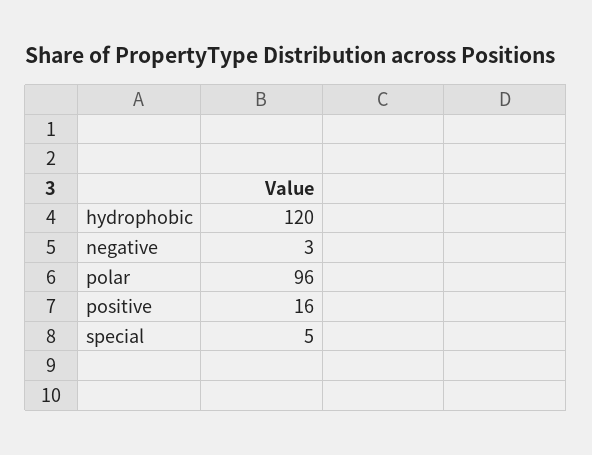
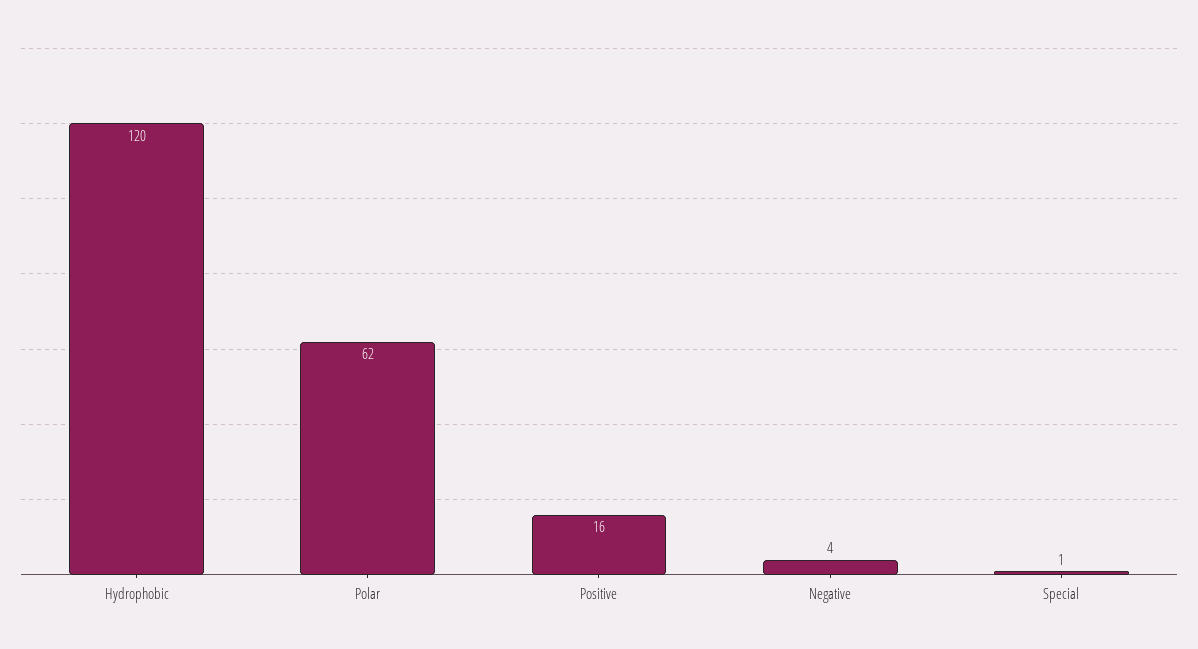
  {
    "hydrophobic": 120,
-   "negative": 3,
+   "negative": 4,
-   "polar": 96,
+   "polar": 62,
    "positive": 16,
-   "special": 5
+   "special": 1
  }

